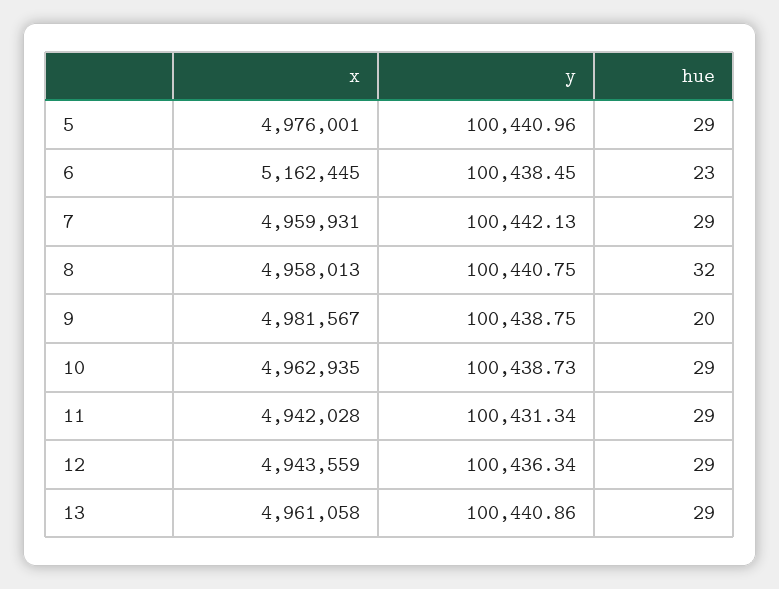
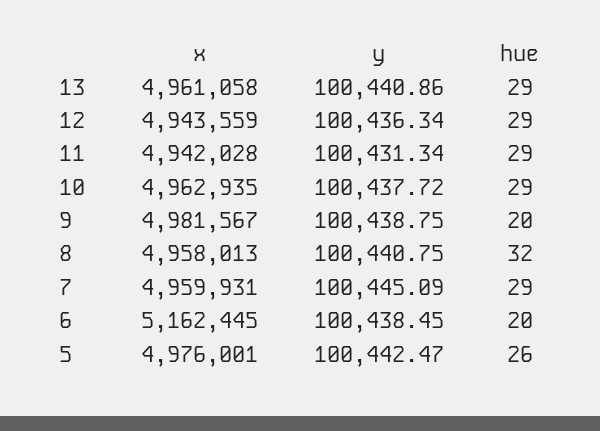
  {
    "x": {
      "5": 4976001,
      "6": 5162445,
      "7": 4959931,
      "8": 4958013,
      "9": 4981567,
      "10": 4962935,
      "11": 4942028,
      "12": 4943559,
      "13": 4961058
    },
    "y": {
-     "5": 100440.96,
+     "5": 100442.47,
      "6": 100438.45,
-     "7": 100442.13,
+     "7": 100445.09,
      "8": 100440.75,
      "9": 100438.75,
-     "10": 100438.73,
+     "10": 100437.72,
      "11": 100431.34,
      "12": 100436.34,
      "13": 100440.86
    },
    "hue": {
-     "5": 29,
+     "5": 26,
-     "6": 23,
+     "6": 20,
      "7": 29,
      "8": 32,
      "9": 20,
      "10": 29,
      "11": 29,
      "12": 29,
      "13": 29
    }
  }

